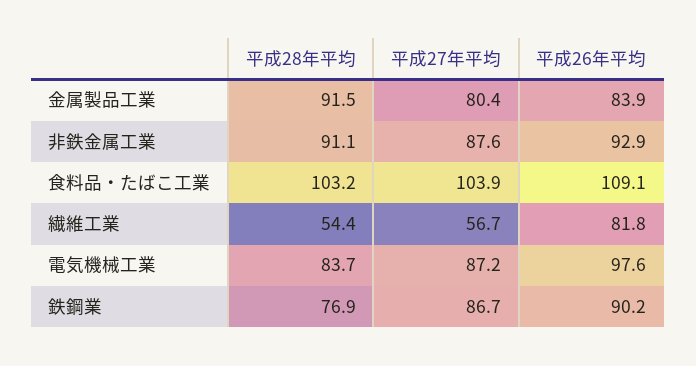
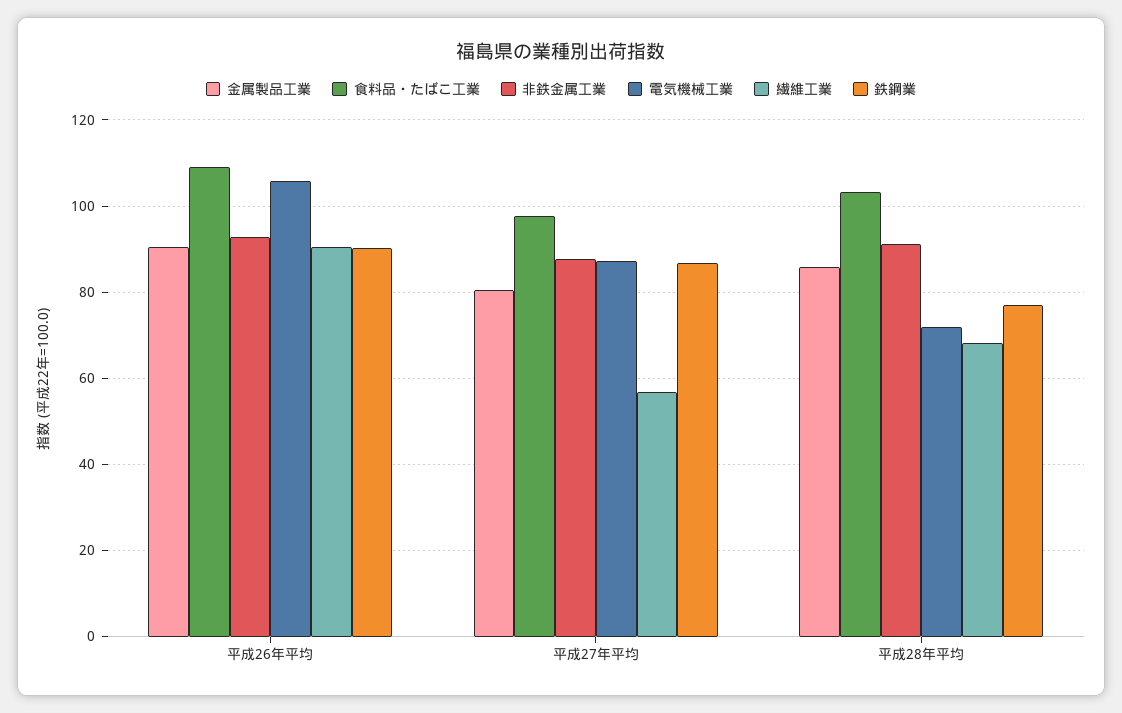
  {
    "金属製品工業": {
-     "平成28年平均": 91.5,
+     "平成28年平均": 86,
      "平成27年平均": 80.4,
-     "平成26年平均": 83.9
+     "平成26年平均": 90
    },
    "非鉄金属工業": {
      "平成28年平均": 91.1,
      "平成27年平均": 87.6,
      "平成26年平均": 92.9
    },
    "食料品・たばこ工業": {
      "平成28年平均": 103.2,
-     "平成27年平均": 103.9,
+     "平成27年平均": 98,
      "平成26年平均": 109.1
    },
    "繊維工業": {
-     "平成28年平均": 54.4,
+     "平成28年平均": 68,
      "平成27年平均": 56.7,
-     "平成26年平均": 81.8
+     "平成26年平均": 90
    },
    "電気機械工業": {
-     "平成28年平均": 83.7,
+     "平成28年平均": 72,
      "平成27年平均": 87.2,
-     "平成26年平均": 97.6
+     "平成26年平均": 106
    },
    "鉄鋼業": {
      "平成28年平均": 76.9,
      "平成27年平均": 86.7,
      "平成26年平均": 90.2
    }
  }

